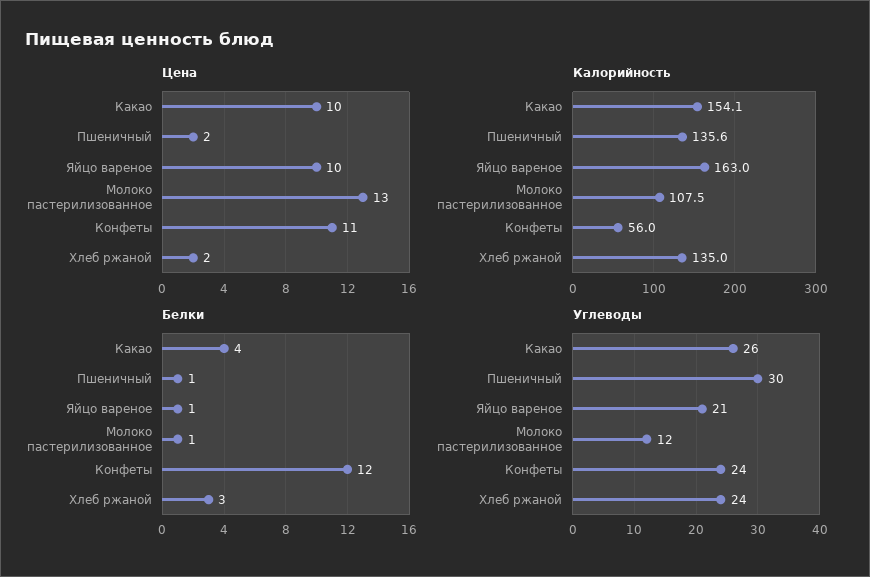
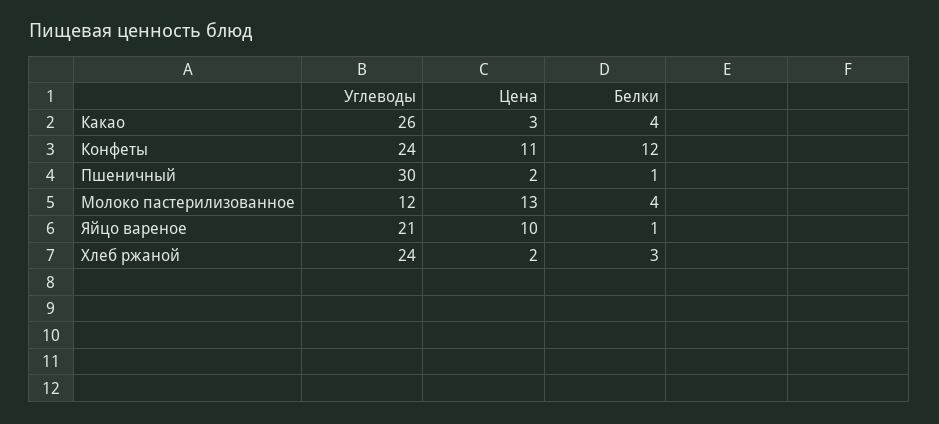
  {
    "Цена": {
-     "Какао": 10,
+     "Какао": 3,
      "Пшеничный": 2,
      "Яйцо вареное": 10,
      "Молоко пастерилизованное": 13,
      "Конфеты": 11,
      "Хлеб ржаной": 2
    },
-   "Калорийность": {
-     "Какао": 154.1,
-     "Пшеничный": 135.6,
-     "Яйцо вареное": 163,
-     "Молоко пастерилизованное": 107.5,
-     "Конфеты": 56,
-     "Хлеб ржаной": 135
-   },
    "Белки": {
      "Какао": 4,
      "Пшеничный": 1,
      "Яйцо вареное": 1,
-     "Молоко пастерилизованное": 1,
+     "Молоко пастерилизованное": 4,
      "Конфеты": 12,
      "Хлеб ржаной": 3
    },
    "Углеводы": {
      "Какао": 26,
      "Пшеничный": 30,
      "Яйцо вареное": 21,
      "Молоко пастерилизованное": 12,
      "Конфеты": 24,
      "Хлеб ржаной": 24
    }
  }

